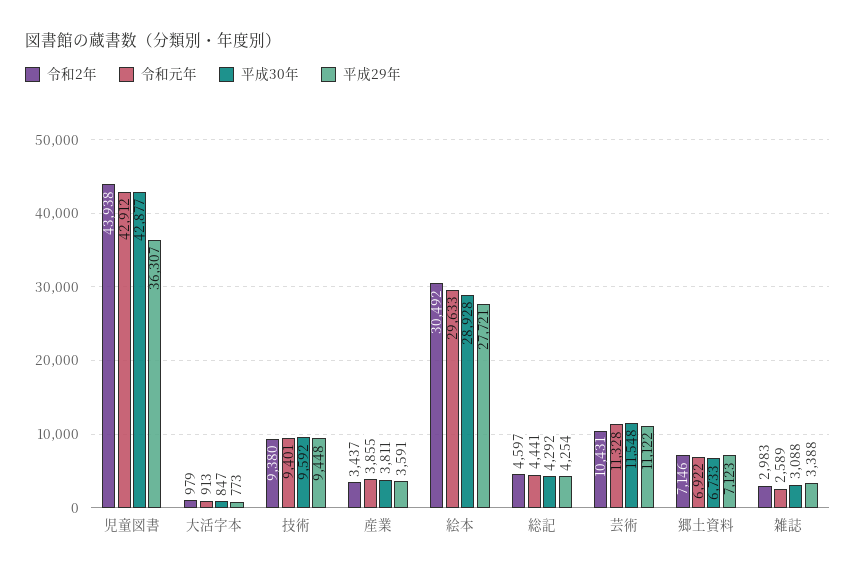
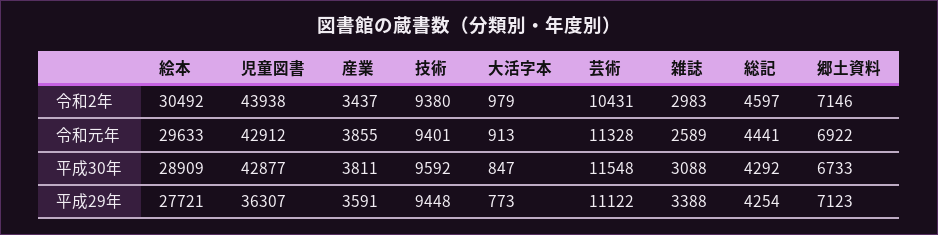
  {
    "令和2年": {
      "児童図書": 43938,
      "大活字本": 979,
      "技術": 9380,
      "産業": 3437,
      "絵本": 30492,
      "総記": 4597,
      "芸術": 10431,
      "郷土資料": 7146,
      "雑誌": 2983
    },
    "令和元年": {
      "児童図書": 42912,
      "大活字本": 913,
      "技術": 9401,
      "産業": 3855,
      "絵本": 29633,
      "総記": 4441,
      "芸術": 11328,
      "郷土資料": 6922,
      "雑誌": 2589
    },
    "平成30年": {
      "児童図書": 42877,
      "大活字本": 847,
      "技術": 9592,
      "産業": 3811,
-     "絵本": 28928,
+     "絵本": 28909,
      "総記": 4292,
      "芸術": 11548,
      "郷土資料": 6733,
      "雑誌": 3088
    },
    "平成29年": {
      "児童図書": 36307,
      "大活字本": 773,
      "技術": 9448,
      "産業": 3591,
      "絵本": 27721,
      "総記": 4254,
      "芸術": 11122,
      "郷土資料": 7123,
      "雑誌": 3388
    }
  }

